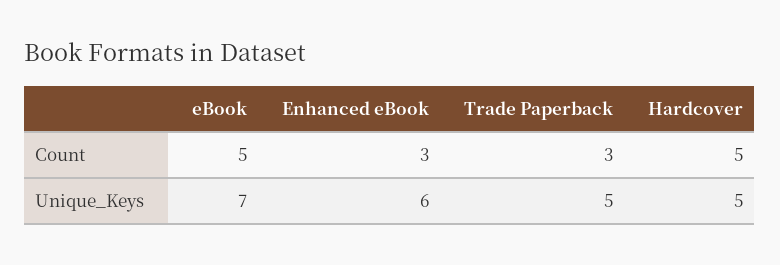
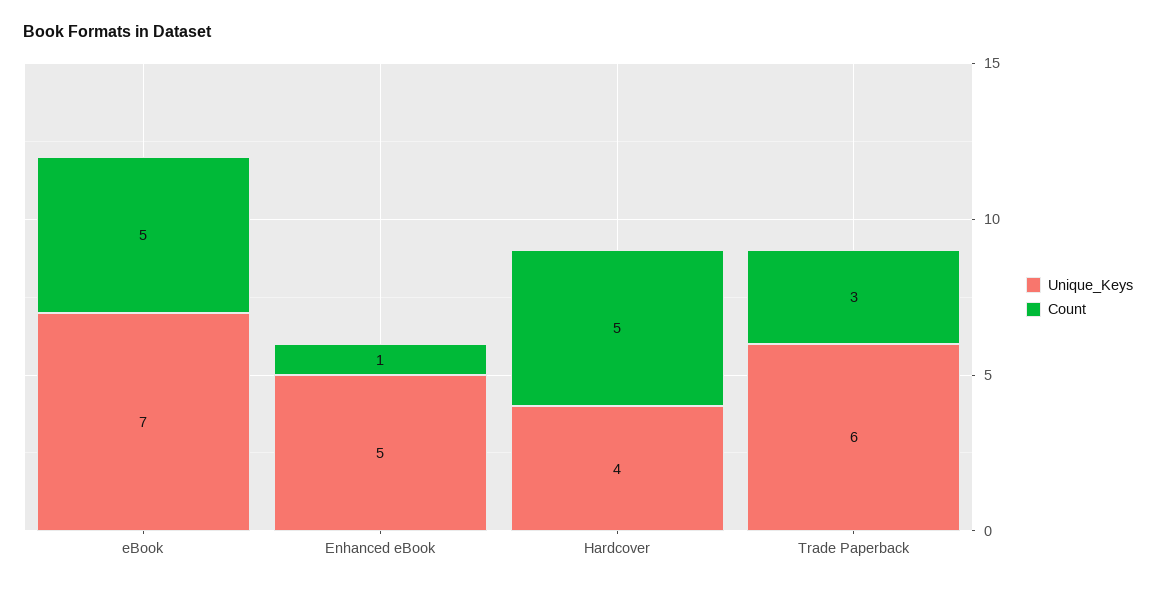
  {
    "Count": {
      "eBook": 5,
-     "Enhanced eBook": 3,
+     "Enhanced eBook": 1,
      "Trade Paperback": 3,
      "Hardcover": 5
    },
    "Unique_Keys": {
      "eBook": 7,
-     "Enhanced eBook": 6,
+     "Enhanced eBook": 5,
-     "Trade Paperback": 5,
+     "Trade Paperback": 6,
-     "Hardcover": 5
+     "Hardcover": 4
    }
  }

